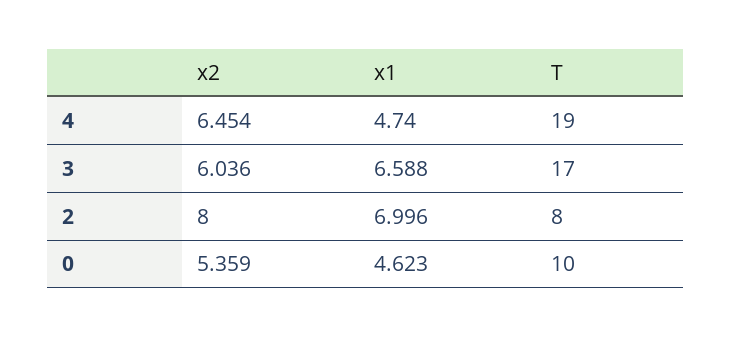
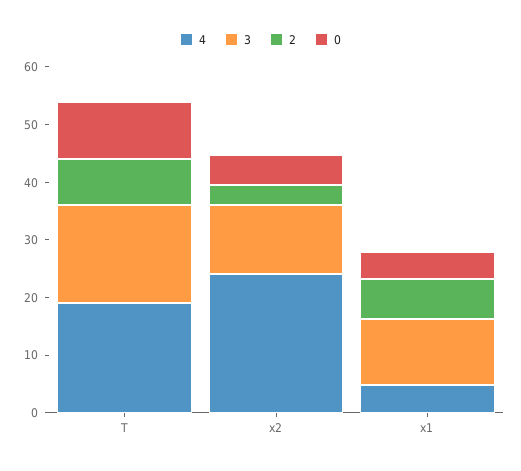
  {
    "4": {
-     "x2": 6.454,
+     "x2": 24,
      "x1": 4.74,
      "T": 19
    },
    "3": {
-     "x2": 6.036,
+     "x2": 12,
-     "x1": 6.588,
+     "x1": 12,
      "T": 17
    },
    "2": {
-     "x2": 8,
+     "x2": 4,
      "x1": 6.996,
      "T": 8
    },
    "0": {
      "x2": 5.359,
      "x1": 4.623,
      "T": 10
    }
  }

